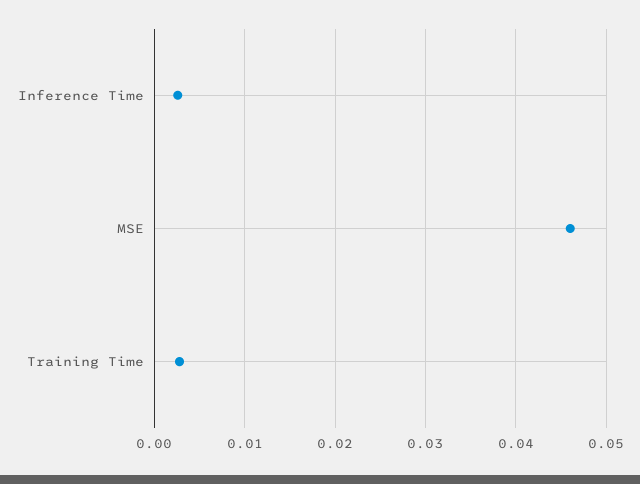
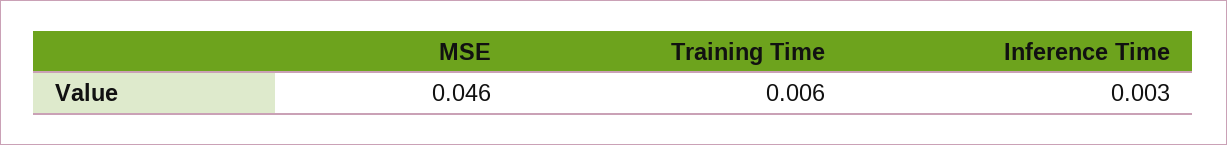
  {
    "Inference Time": 0.003,
    "MSE": 0.046,
-   "Training Time": 0.003
+   "Training Time": 0.006
  }

